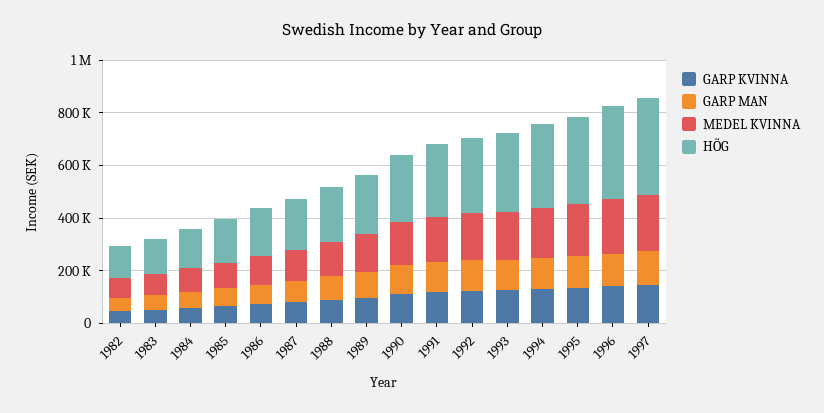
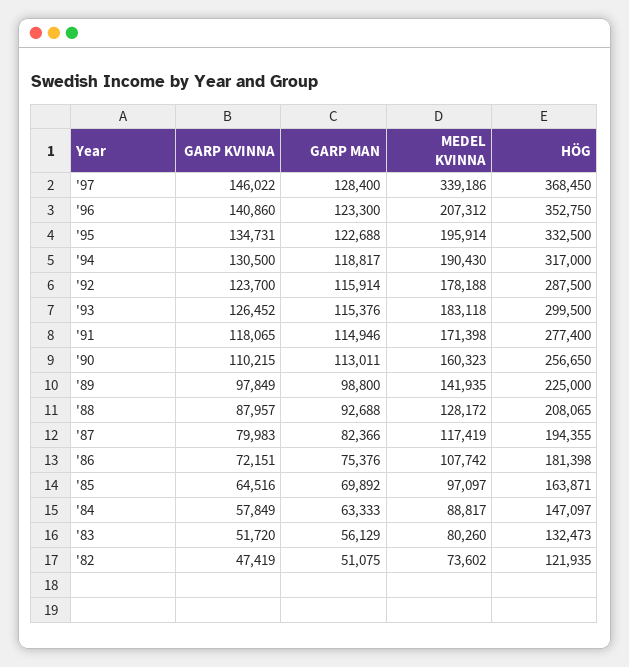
  {
    "GARP KVINNA": {
      "1982": 47419,
      "1983": 51720,
      "1984": 57849,
      "1985": 64516,
      "1986": 72151,
      "1987": 79983,
      "1988": 87957,
      "1989": 97849,
      "1990": 110215,
      "1991": 118065,
      "1992": 123700,
      "1993": 126452,
      "1994": 130500,
      "1995": 134731,
      "1996": 140860,
      "1997": 146022
    },
    "GARP MAN": {
      "1982": 51075,
      "1983": 56129,
      "1984": 63333,
      "1985": 69892,
      "1986": 75376,
      "1987": 82366,
      "1988": 92688,
      "1989": 98800,
      "1990": 113011,
      "1991": 114946,
      "1992": 115914,
      "1993": 115376,
      "1994": 118817,
      "1995": 122688,
      "1996": 123300,
      "1997": 128400
    },
    "MEDEL KVINNA": {
      "1982": 73602,
      "1983": 80260,
      "1984": 88817,
      "1985": 97097,
      "1986": 107742,
      "1987": 117419,
      "1988": 128172,
      "1989": 141935,
      "1990": 160323,
      "1991": 171398,
      "1992": 178188,
      "1993": 183118,
      "1994": 190430,
      "1995": 195914,
      "1996": 207312,
-     "1997": 200000
+     "1997": 339186
    },
    "HÖG": {
      "1982": 121935,
      "1983": 132473,
      "1984": 147097,
      "1985": 163871,
      "1986": 181398,
      "1987": 194355,
      "1988": 208065,
      "1989": 225000,
      "1990": 256650,
      "1991": 277400,
      "1992": 287500,
      "1993": 299500,
      "1994": 317000,
      "1995": 332500,
      "1996": 352750,
      "1997": 368450
    }
  }

